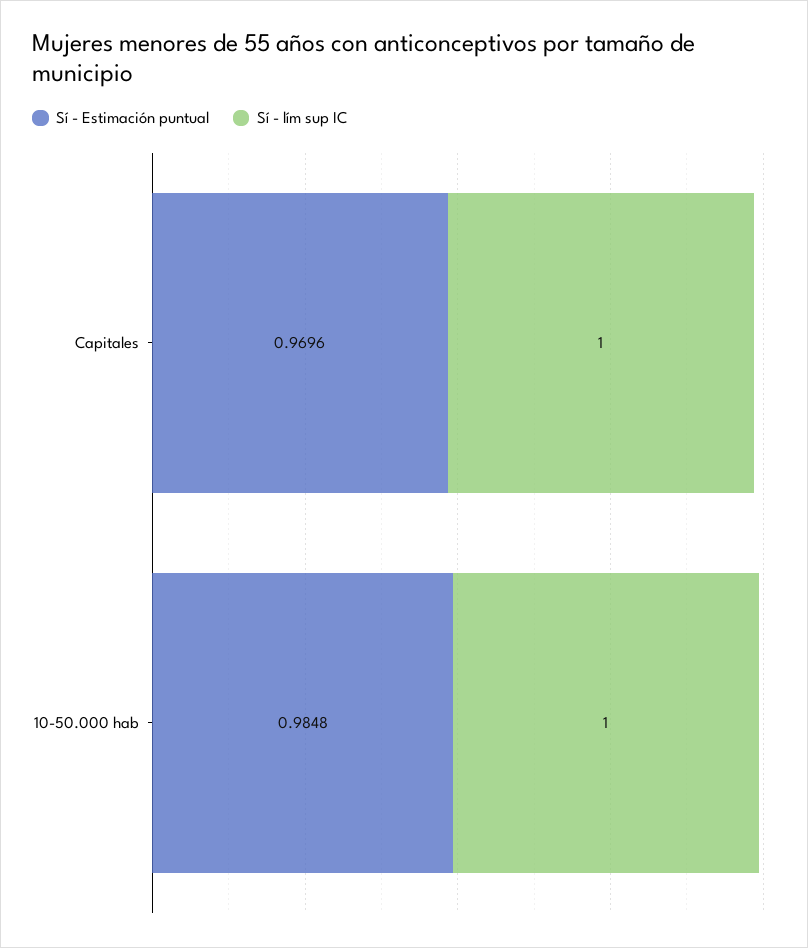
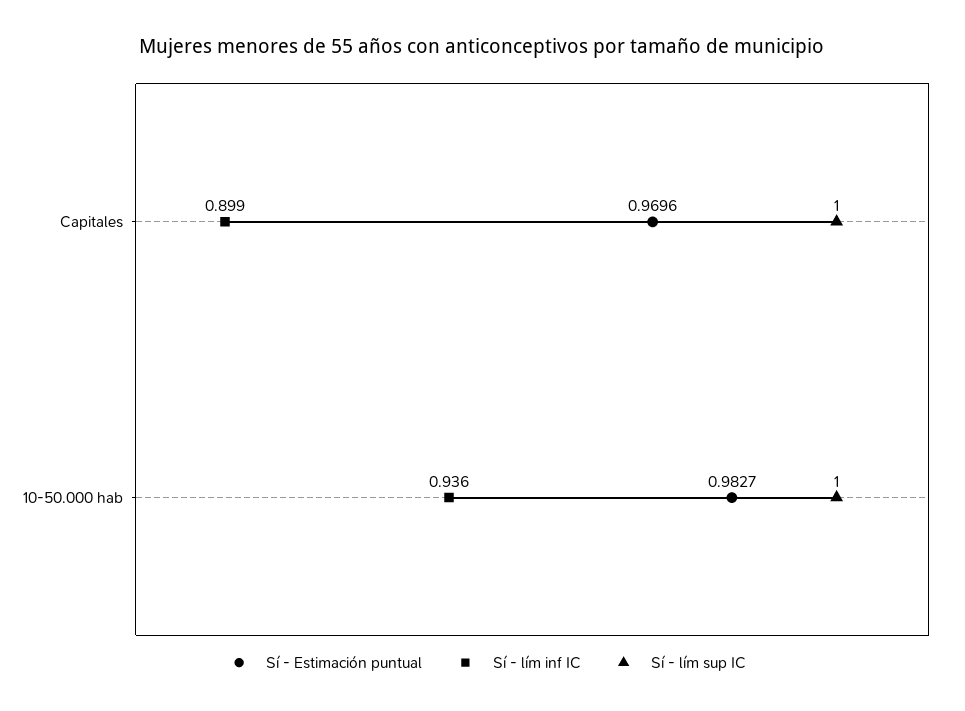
  {
    "Sí - Estimación puntual": {
      "Capitales": 0.9696,
-     "10-50.000 hab": 0.9848
+     "10-50.000 hab": 0.9827
    },
    "Sí - lím sup IC": {
      "Capitales": 1,
      "10-50.000 hab": 1
-   }
+   },
+   "Sí - lím inf IC": {
+     "Capitales": 0.899,
+     "10-50.000 hab": 0.936
+   }
  }

